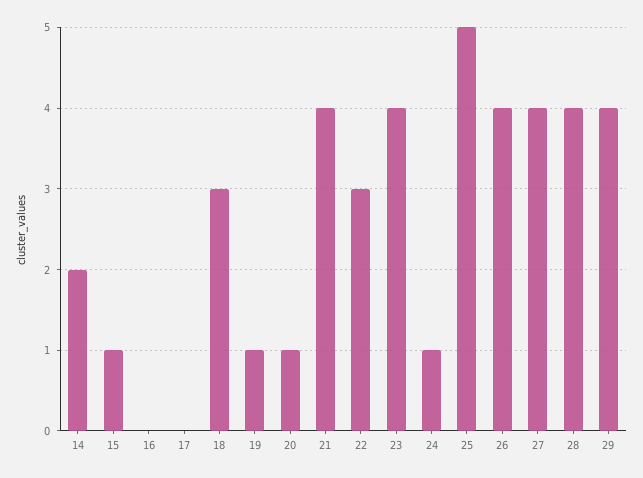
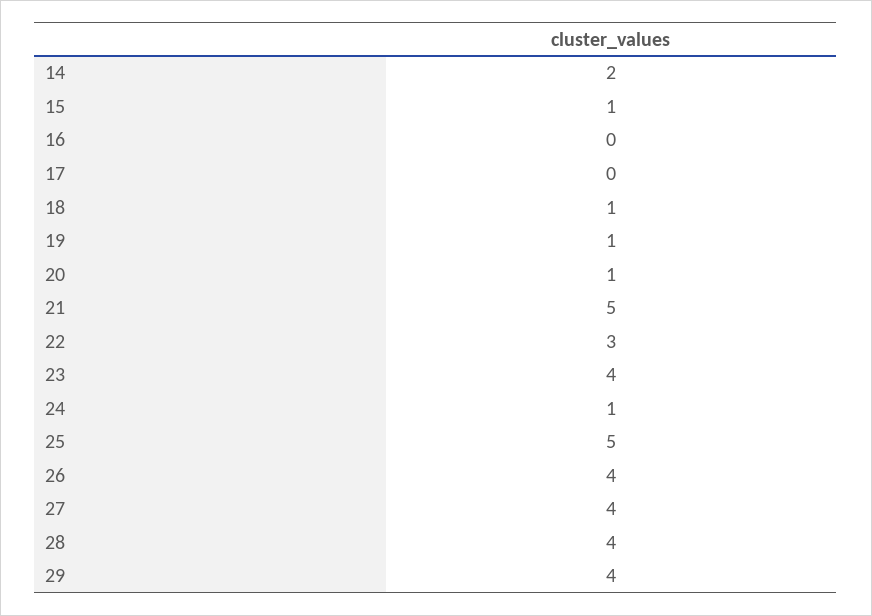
  {
    "14": 2,
    "15": 1,
    "16": 0,
    "17": 0,
-   "18": 3,
+   "18": 1,
    "19": 1,
    "20": 1,
-   "21": 4,
+   "21": 5,
    "22": 3,
    "23": 4,
    "24": 1,
    "25": 5,
    "26": 4,
    "27": 4,
    "28": 4,
    "29": 4
  }

